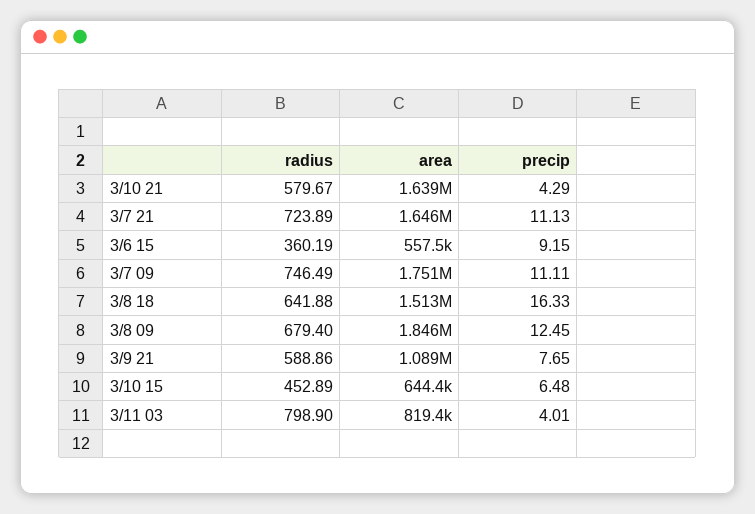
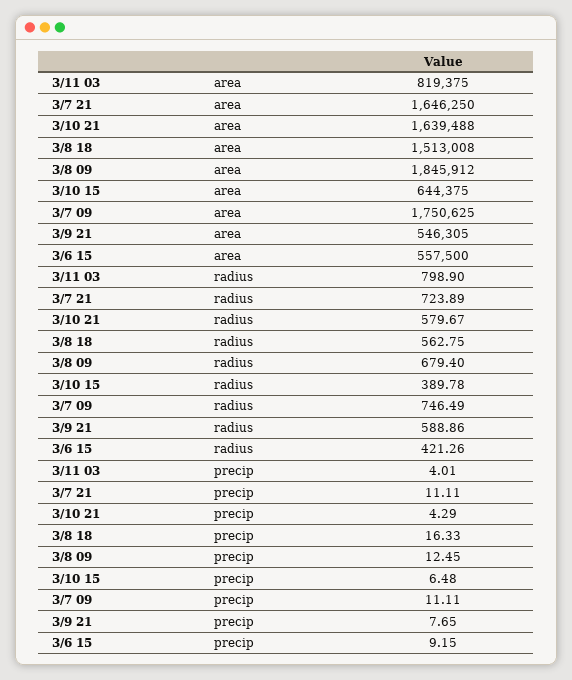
  {
    "radius": {
      "3/10 21": 579.67,
      "3/7 21": 723.89,
-     "3/6 15": 360.19,
+     "3/6 15": 421.26,
      "3/7 09": 746.49,
-     "3/8 18": 641.88,
+     "3/8 18": 562.75,
      "3/8 09": 679.4,
      "3/9 21": 588.86,
-     "3/10 15": 452.89,
+     "3/10 15": 389.78,
      "3/11 03": 798.9
    },
    "area": {
      "3/10 21": 1639488,
      "3/7 21": 1646250,
      "3/6 15": 557500,
      "3/7 09": 1750625,
      "3/8 18": 1513008,
      "3/8 09": 1845912,
-     "3/9 21": 1089000,
+     "3/9 21": 546305,
      "3/10 15": 644375,
      "3/11 03": 819375
    },
    "precip": {
      "3/10 21": 4.29,
-     "3/7 21": 11.13,
+     "3/7 21": 11.11,
      "3/6 15": 9.15,
      "3/7 09": 11.11,
      "3/8 18": 16.33,
      "3/8 09": 12.45,
      "3/9 21": 7.65,
      "3/10 15": 6.48,
      "3/11 03": 4.01
    }
  }

